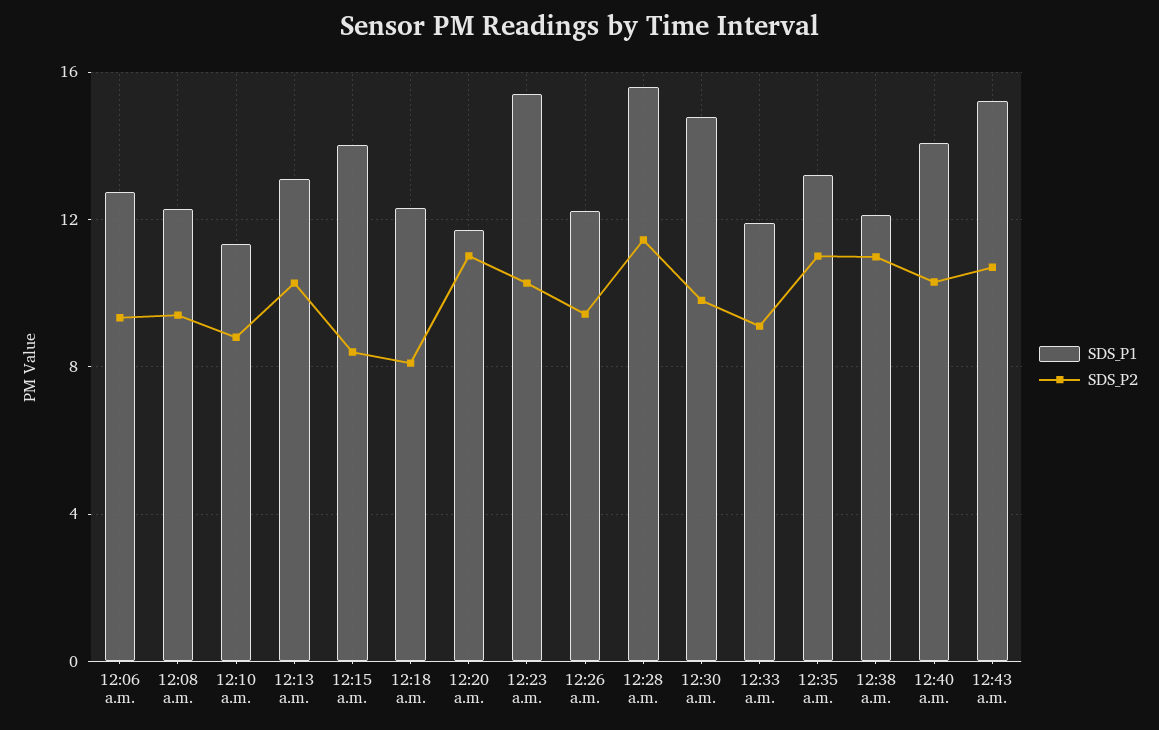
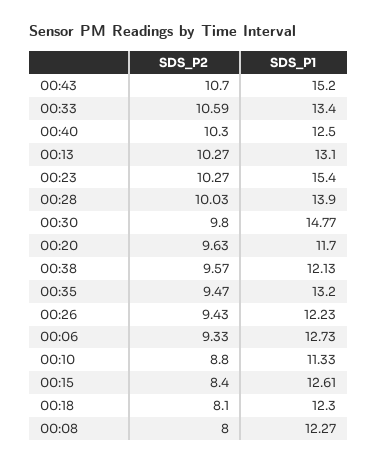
  {
    "SDS_P1": {
      "12:06 a.m.": 12.73,
      "12:08 a.m.": 12.27,
      "12:10 a.m.": 11.33,
      "12:13 a.m.": 13.1,
-     "12:15 a.m.": 14,
+     "12:15 a.m.": 12.61,
      "12:18 a.m.": 12.3,
      "12:20 a.m.": 11.7,
      "12:23 a.m.": 15.4,
      "12:26 a.m.": 12.23,
-     "12:28 a.m.": 15.5,
+     "12:28 a.m.": 13.9,
      "12:30 a.m.": 14.77,
-     "12:33 a.m.": 12,
+     "12:33 a.m.": 13.4,
      "12:35 a.m.": 13.2,
      "12:38 a.m.": 12.13,
-     "12:40 a.m.": 14,
+     "12:40 a.m.": 12.5,
      "12:43 a.m.": 15.2
    },
    "SDS_P2": {
      "12:06 a.m.": 9.33,
-     "12:08 a.m.": 9.5,
+     "12:08 a.m.": 8,
      "12:10 a.m.": 8.8,
      "12:13 a.m.": 10.27,
      "12:15 a.m.": 8.4,
      "12:18 a.m.": 8.1,
-     "12:20 a.m.": 11,
+     "12:20 a.m.": 9.63,
      "12:23 a.m.": 10.27,
      "12:26 a.m.": 9.43,
-     "12:28 a.m.": 11.5,
+     "12:28 a.m.": 10.03,
      "12:30 a.m.": 9.8,
-     "12:33 a.m.": 9,
+     "12:33 a.m.": 10.59,
-     "12:35 a.m.": 11,
+     "12:35 a.m.": 9.47,
-     "12:38 a.m.": 11,
+     "12:38 a.m.": 9.57,
      "12:40 a.m.": 10.3,
      "12:43 a.m.": 10.7
    }
  }

